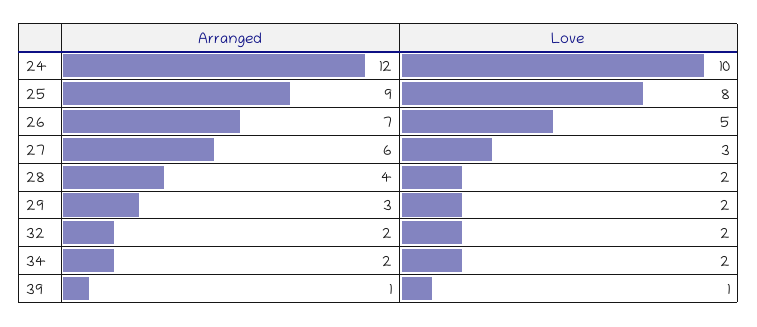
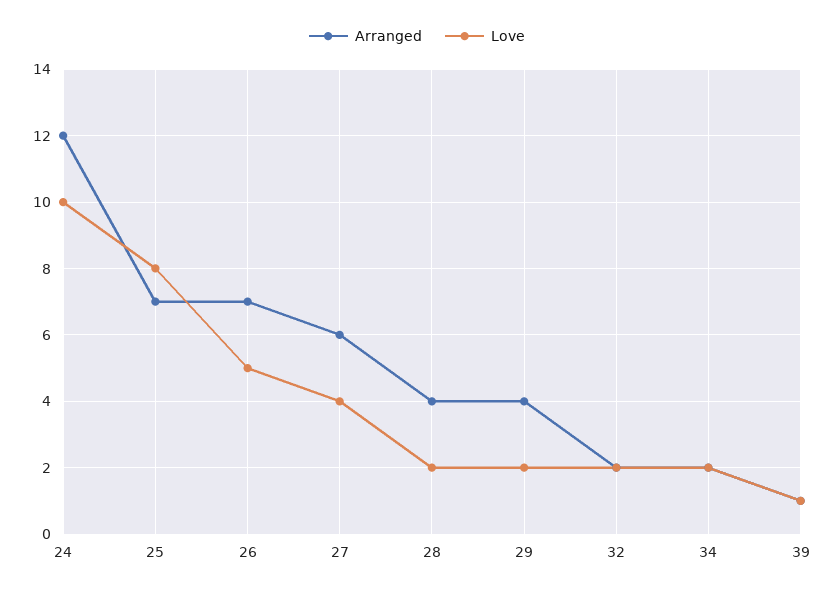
  {
    "Arranged": {
      "24": 12,
-     "25": 9,
+     "25": 7,
      "26": 7,
      "27": 6,
      "28": 4,
-     "29": 3,
+     "29": 4,
      "32": 2,
      "34": 2,
      "39": 1
    },
    "Love": {
      "24": 10,
      "25": 8,
      "26": 5,
-     "27": 3,
+     "27": 4,
      "28": 2,
      "29": 2,
      "32": 2,
      "34": 2,
      "39": 1
    }
  }

